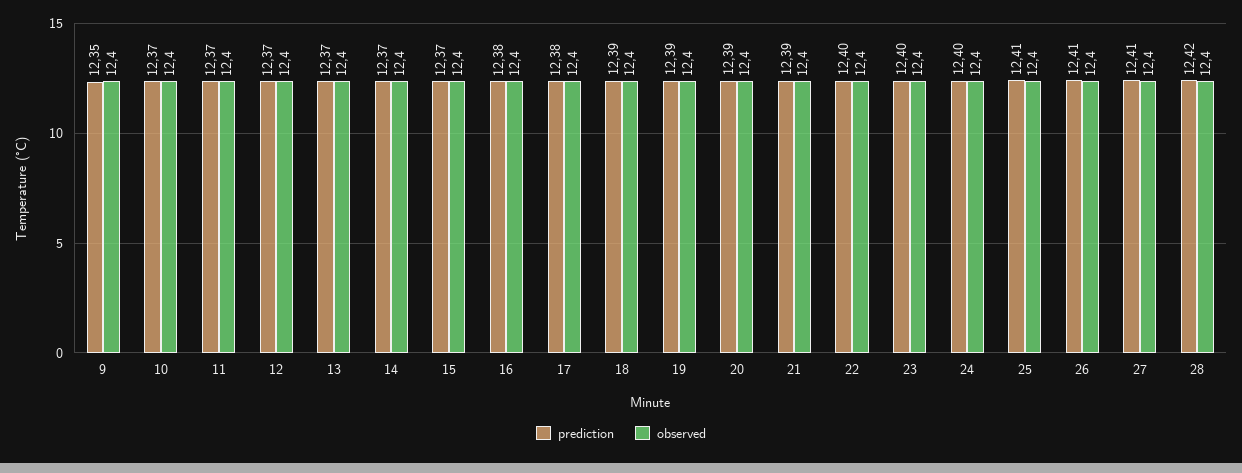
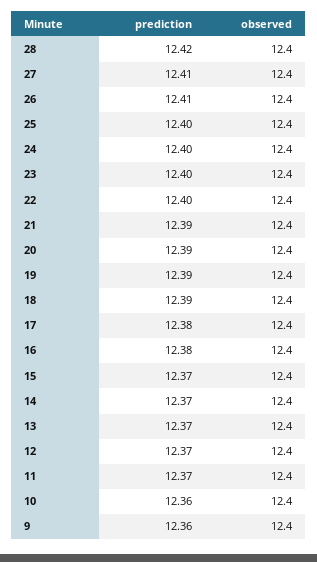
  {
    "prediction": {
-     "9": 12.35,
+     "9": 12.36,
-     "10": 12.37,
+     "10": 12.36,
      "11": 12.37,
      "12": 12.37,
      "13": 12.37,
      "14": 12.37,
      "15": 12.37,
      "16": 12.38,
      "17": 12.38,
      "18": 12.39,
      "19": 12.39,
      "20": 12.39,
      "21": 12.39,
      "22": 12.4,
      "23": 12.4,
      "24": 12.4,
-     "25": 12.41,
+     "25": 12.4,
      "26": 12.41,
      "27": 12.41,
      "28": 12.42
    },
    "observed": {
      "9": 12.4,
      "10": 12.4,
      "11": 12.4,
      "12": 12.4,
      "13": 12.4,
      "14": 12.4,
      "15": 12.4,
      "16": 12.4,
      "17": 12.4,
      "18": 12.4,
      "19": 12.4,
      "20": 12.4,
      "21": 12.4,
      "22": 12.4,
      "23": 12.4,
      "24": 12.4,
      "25": 12.4,
      "26": 12.4,
      "27": 12.4,
      "28": 12.4
    }
  }

